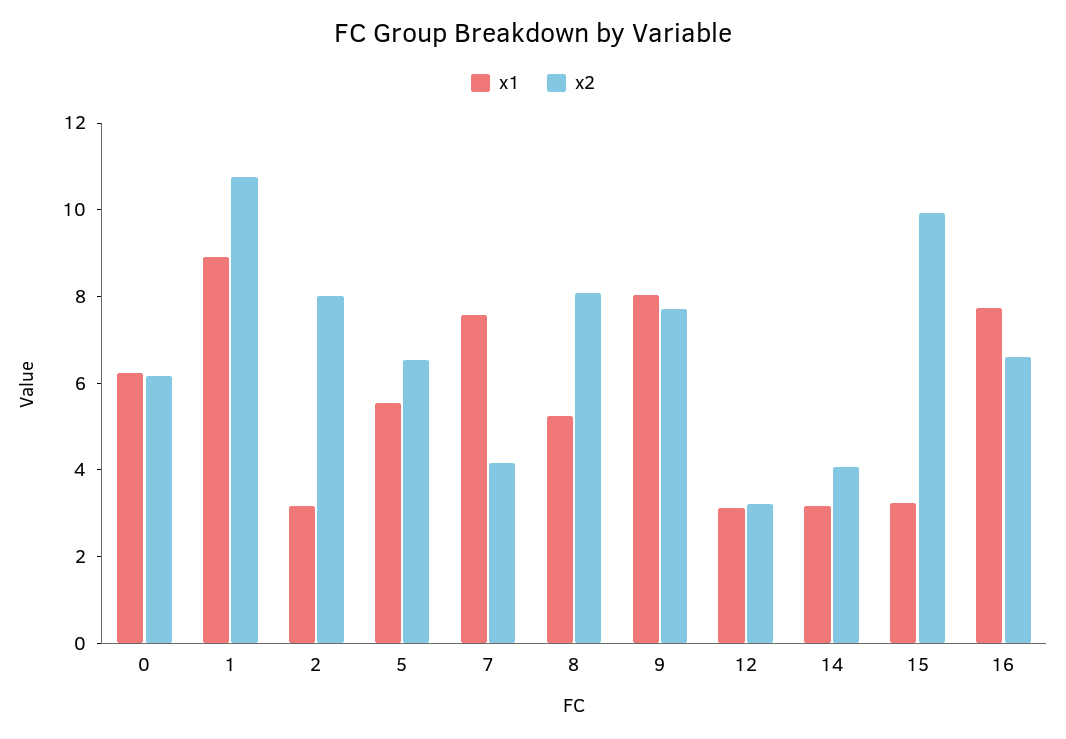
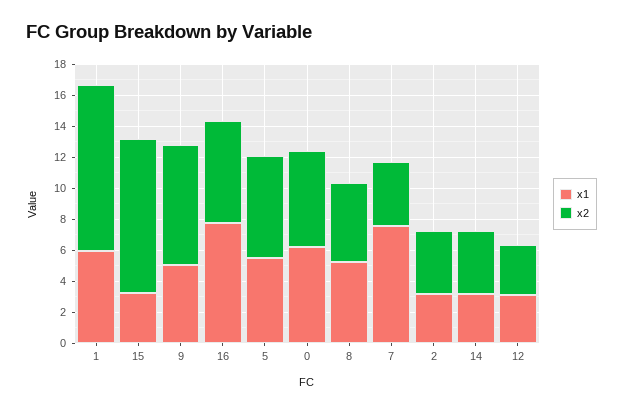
  {
    "x1": {
      "0": 6,
-     "1": 9,
+     "1": 6,
      "2": 3,
      "5": 5.5,
      "7": 7.5,
      "8": 5,
-     "9": 8,
+     "9": 5,
      "12": 3,
      "14": 3,
      "15": 3.5,
      "16": 7.5
    },
    "x2": {
      "0": 6,
      "1": 11,
-     "2": 8,
+     "2": 4,
      "5": 6.5,
      "7": 4,
-     "8": 8,
+     "8": 5,
      "9": 7.5,
      "12": 3,
      "14": 4,
      "15": 10,
      "16": 6.5
    }
  }

